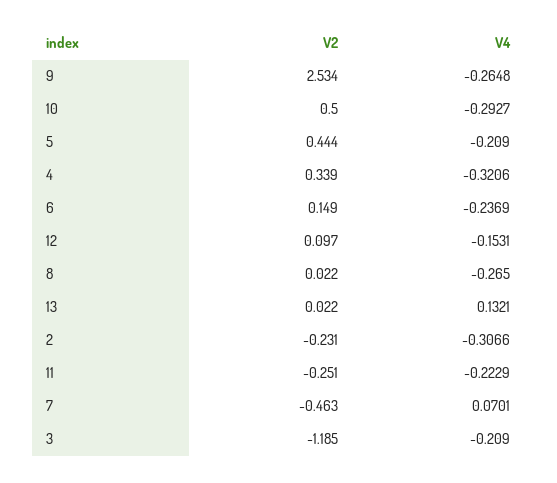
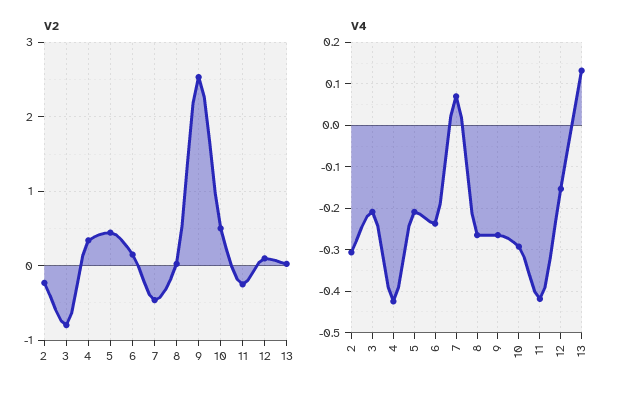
  {
    "V2": {
      "9": 2.534,
      "10": 0.5,
      "5": 0.444,
      "4": 0.339,
      "6": 0.149,
      "12": 0.097,
      "8": 0.022,
      "13": 0.022,
      "2": -0.231,
      "11": -0.251,
      "7": -0.463,
-     "3": -1.185
+     "3": -0.8
    },
    "V4": {
      "9": -0.2648,
      "10": -0.2927,
      "5": -0.209,
-     "4": -0.3206,
+     "4": -0.42,
      "6": -0.2369,
      "12": -0.1531,
      "8": -0.265,
      "13": 0.1321,
      "2": -0.3066,
-     "11": -0.2229,
+     "11": -0.42,
      "7": 0.0701,
      "3": -0.209
    }
  }

